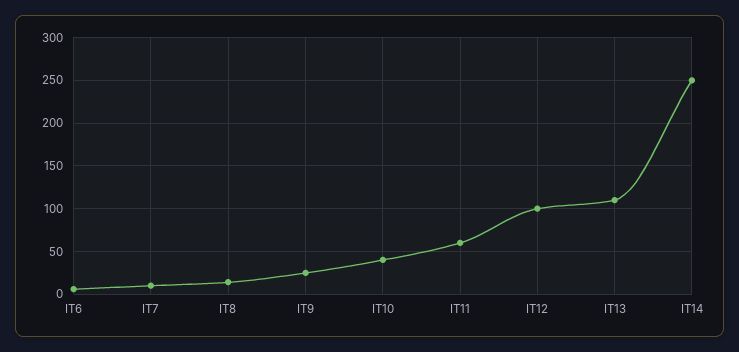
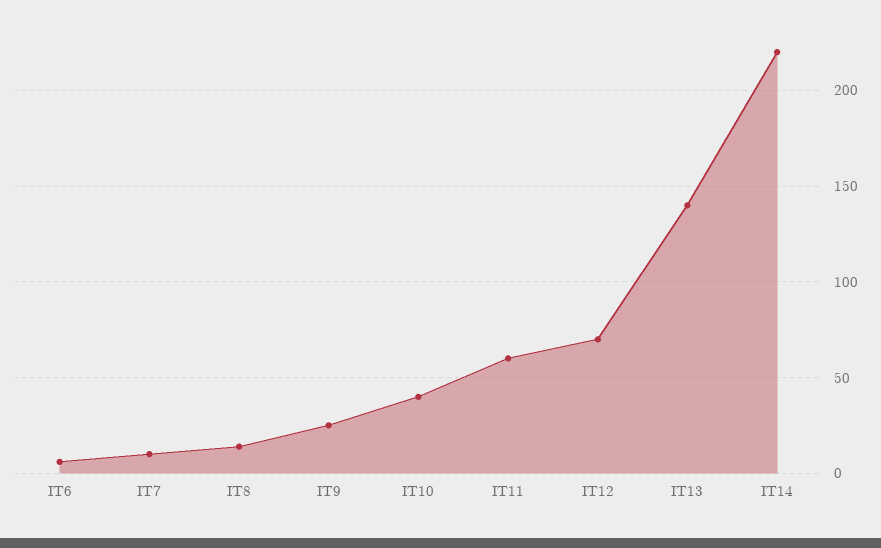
  {
    "IT6": 5,
    "IT7": 10,
    "IT8": 15,
    "IT9": 25,
    "IT10": 40,
    "IT11": 60,
-   "IT12": 100,
+   "IT12": 70,
-   "IT13": 110,
+   "IT13": 140,
-   "IT14": 250
+   "IT14": 220
  }

